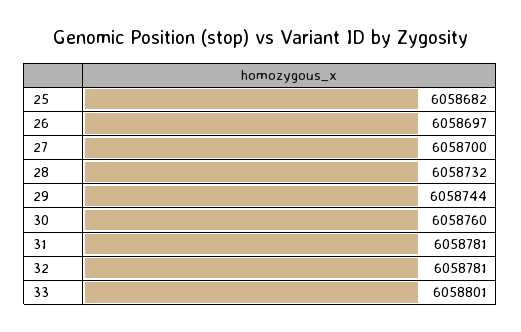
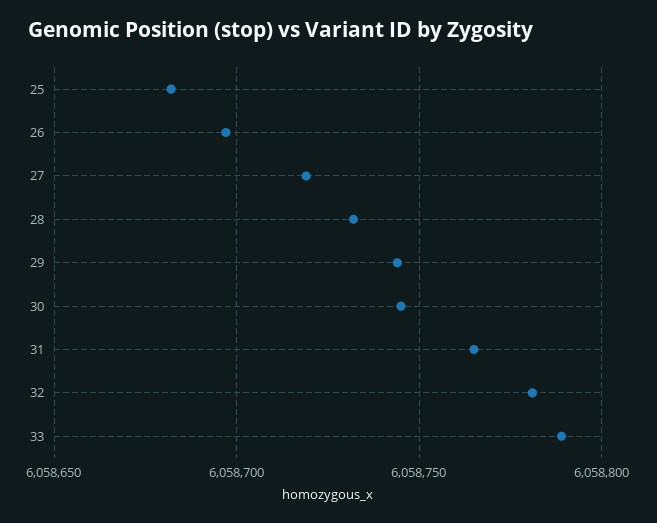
  {
    "25": 6058682,
    "26": 6058697,
-   "27": 6058700,
+   "27": 6058720,
    "28": 6058732,
    "29": 6058744,
-   "30": 6058760,
+   "30": 6058745,
-   "31": 6058781,
+   "31": 6058765,
    "32": 6058781,
-   "33": 6058801
+   "33": 6058790
  }

